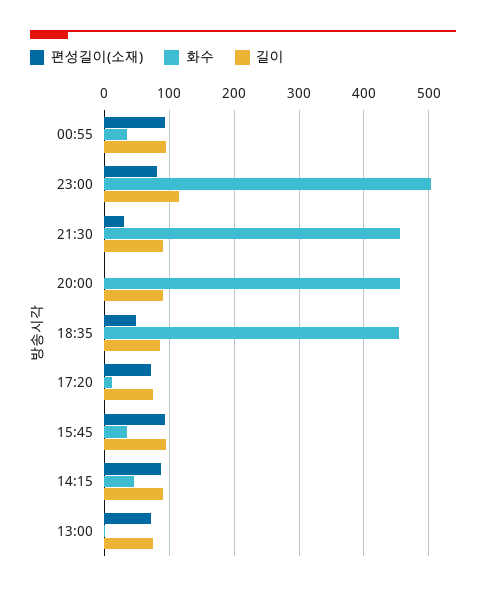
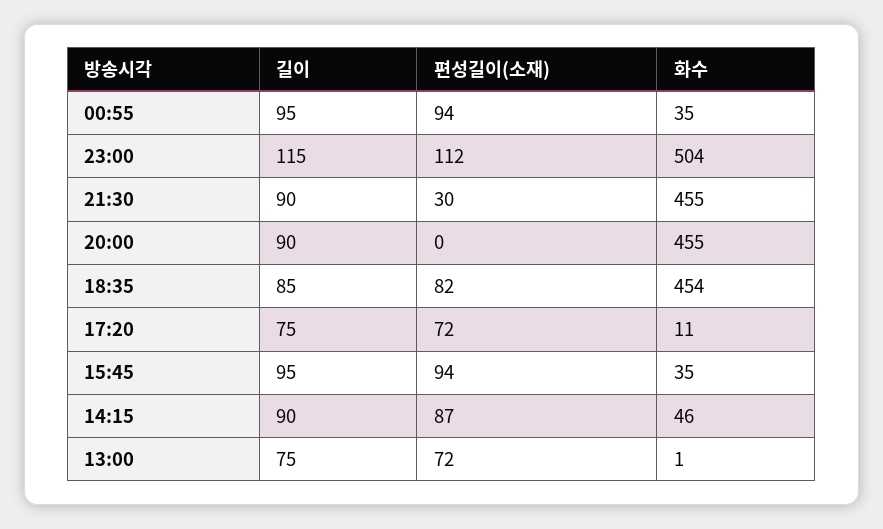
  {
    "편성길이(소재)": {
      "00:55": 94,
-     "23:00": 80,
+     "23:00": 112,
      "21:30": 30,
      "20:00": 0,
-     "18:35": 50,
+     "18:35": 82,
      "17:20": 72,
      "15:45": 94,
      "14:15": 87,
      "13:00": 72
    },
    "화수": {
      "00:55": 35,
      "23:00": 504,
      "21:30": 455,
      "20:00": 455,
      "18:35": 454,
      "17:20": 11,
      "15:45": 35,
      "14:15": 46,
      "13:00": 1
    },
    "길이": {
      "00:55": 95,
      "23:00": 115,
      "21:30": 90,
      "20:00": 90,
      "18:35": 85,
      "17:20": 75,
      "15:45": 95,
      "14:15": 90,
      "13:00": 75
    }
  }

